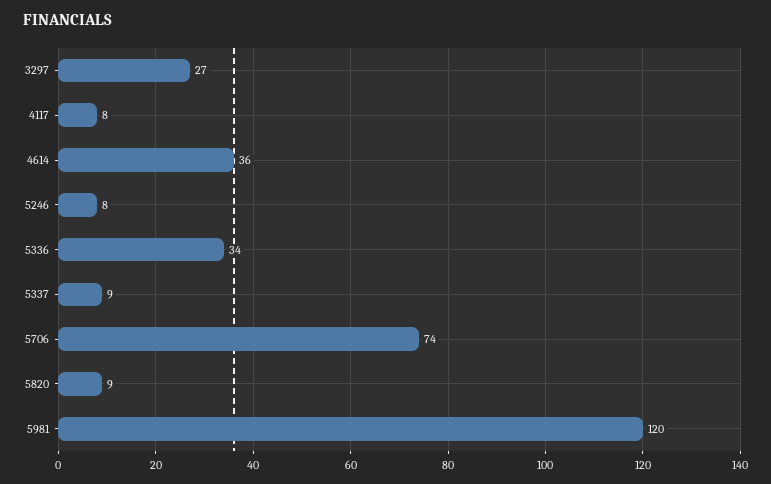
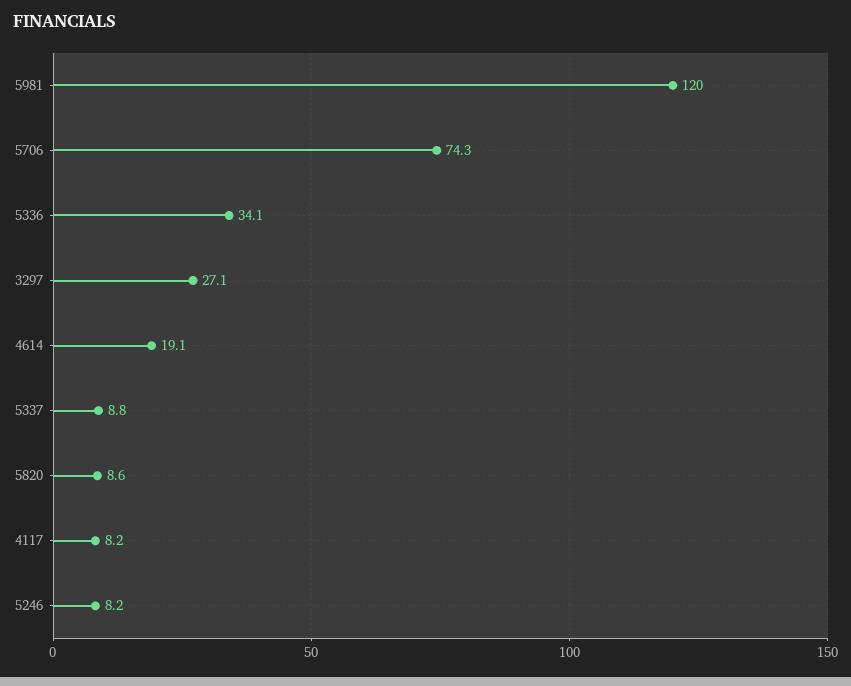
  {
    "3297": 27.1,
    "4117": 8.2,
-   "4614": 36,
+   "4614": 19.1,
    "5246": 8.2,
    "5336": 34.1,
    "5337": 8.8,
    "5706": 74.3,
    "5820": 8.6,
    "5981": 120
  }

